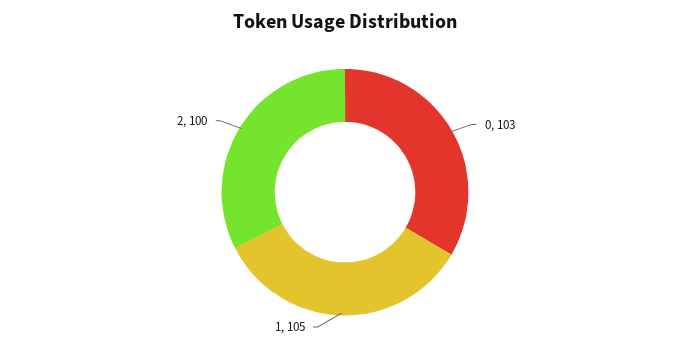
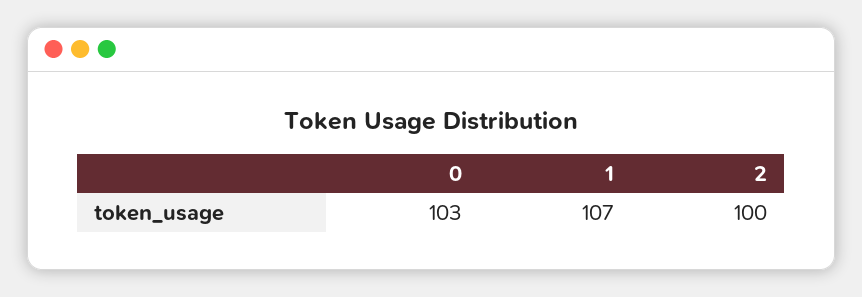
  {
    "0": 103,
-   "1": 105,
+   "1": 107,
    "2": 100
  }

